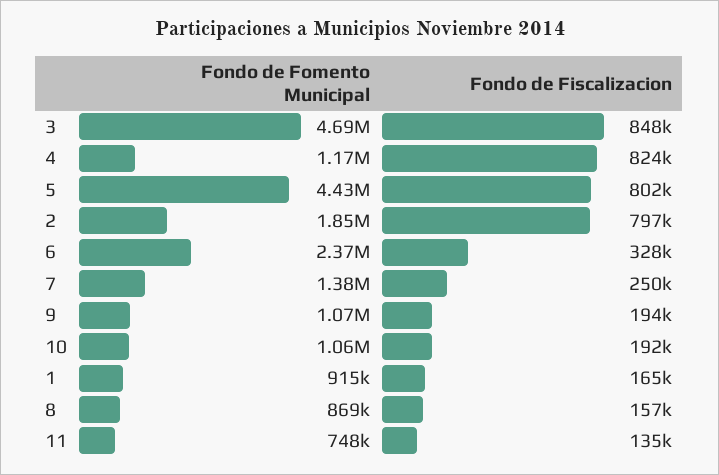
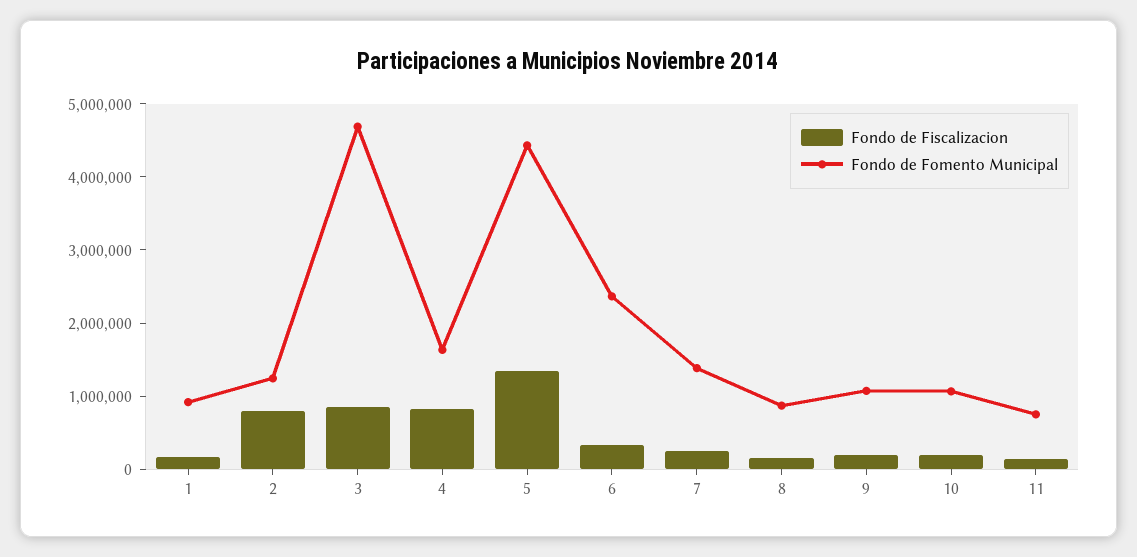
  {
    "Fondo de Fomento Municipal": {
      "3": 4690000,
-     "4": 1170000,
+     "4": 1600000,
      "5": 4430000,
-     "2": 1850000,
+     "2": 1200000,
      "6": 2370000,
      "7": 1380000,
      "9": 1070000,
      "10": 1060000,
      "1": 915000,
      "8": 869000,
      "11": 748000
    },
    "Fondo de Fiscalizacion": {
      "3": 848000,
      "4": 824000,
-     "5": 802000,
+     "5": 1400000,
      "2": 797000,
      "6": 328000,
      "7": 250000,
      "9": 194000,
      "10": 192000,
      "1": 165000,
      "8": 157000,
      "11": 135000
    }
  }

